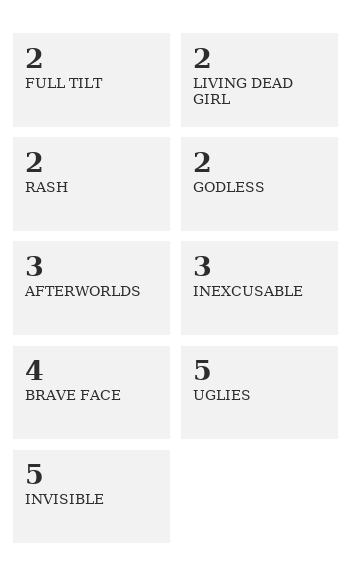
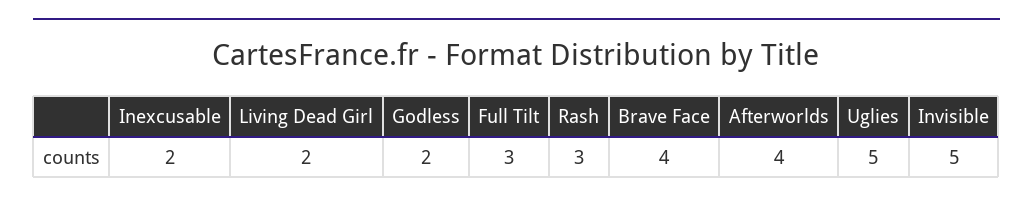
  {
-   "FULL TILT": 2,
+   "FULL TILT": 3,
    "LIVING DEAD GIRL": 2,
-   "RASH": 2,
+   "RASH": 3,
    "GODLESS": 2,
-   "AFTERWORLDS": 3,
+   "AFTERWORLDS": 4,
-   "INEXCUSABLE": 3,
+   "INEXCUSABLE": 2,
    "BRAVE FACE": 4,
    "UGLIES": 5,
    "INVISIBLE": 5
  }

